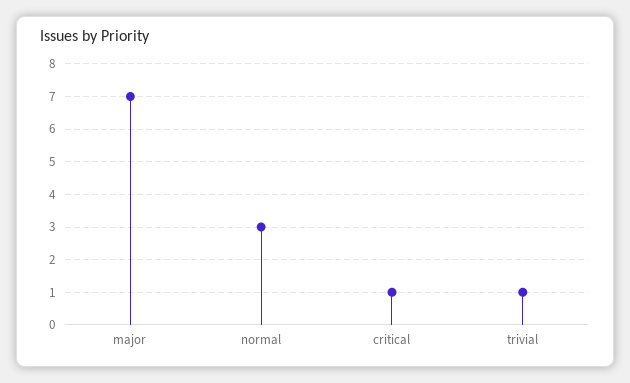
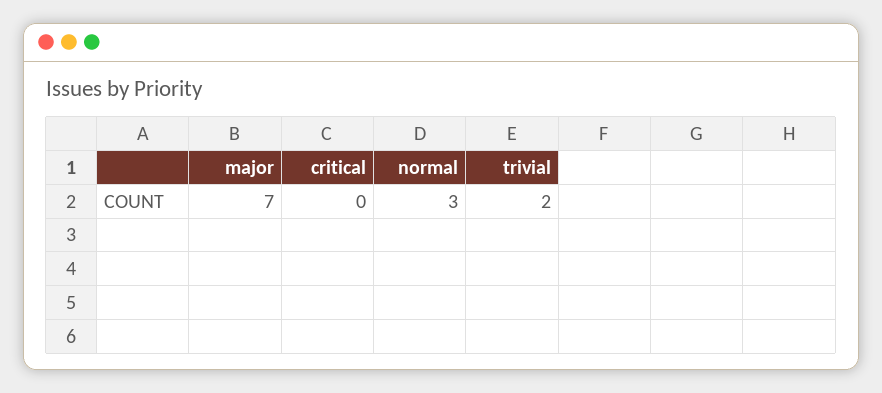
  {
    "major": 7,
    "normal": 3,
-   "critical": 1,
+   "critical": 0,
-   "trivial": 1
+   "trivial": 2
  }

